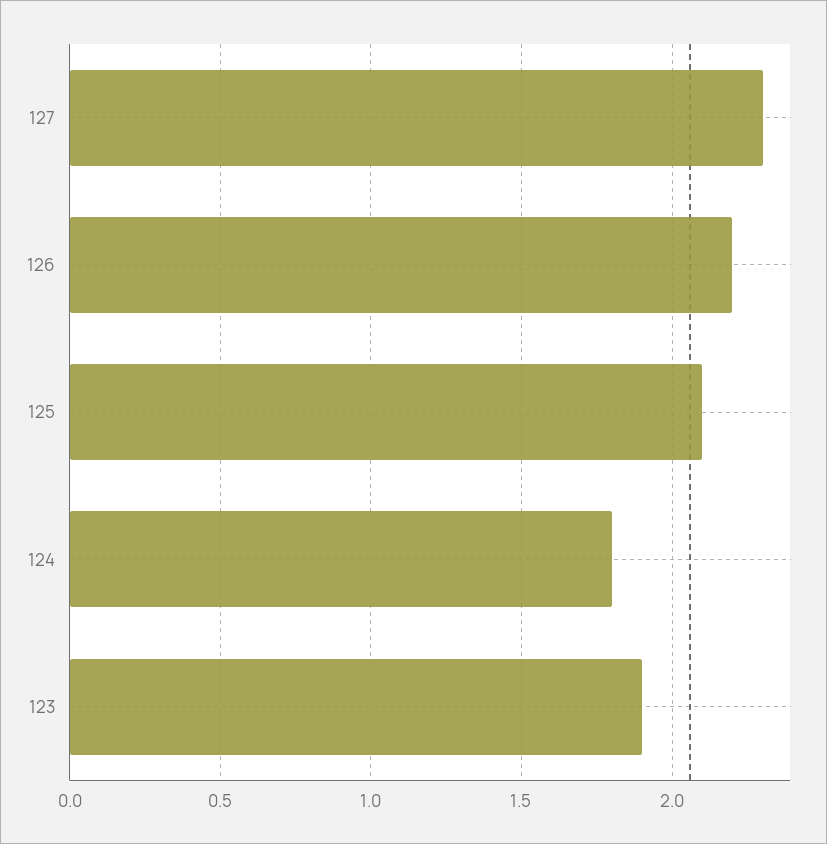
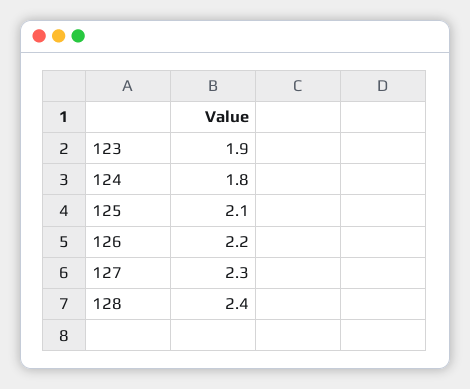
  {
    "127": 2.3,
    "126": 2.2,
    "125": 2.1,
    "124": 1.8,
-   "123": 1.9
+   "123": 1.9,
+   "128": 2.4
  }

